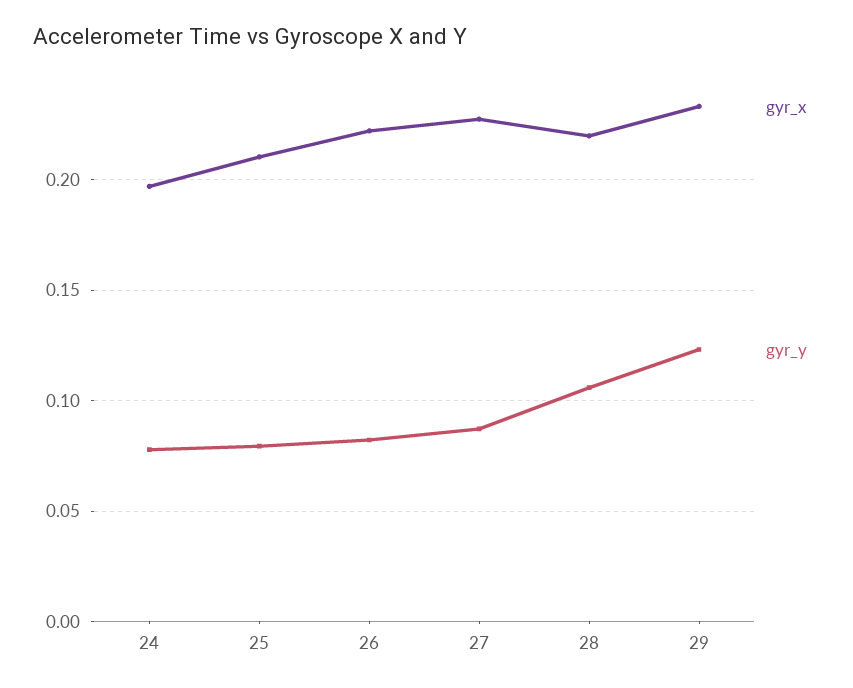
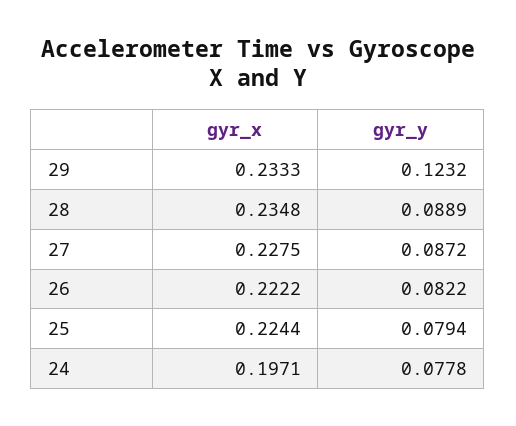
  {
    "gyr_x": {
      "24": 0.1971,
-     "25": 0.21,
+     "25": 0.2244,
      "26": 0.2222,
      "27": 0.2275,
-     "28": 0.22,
+     "28": 0.2348,
      "29": 0.2333
    },
    "gyr_y": {
      "24": 0.0778,
      "25": 0.0794,
      "26": 0.0822,
      "27": 0.0872,
-     "28": 0.105,
+     "28": 0.0889,
      "29": 0.1232
    }
  }

